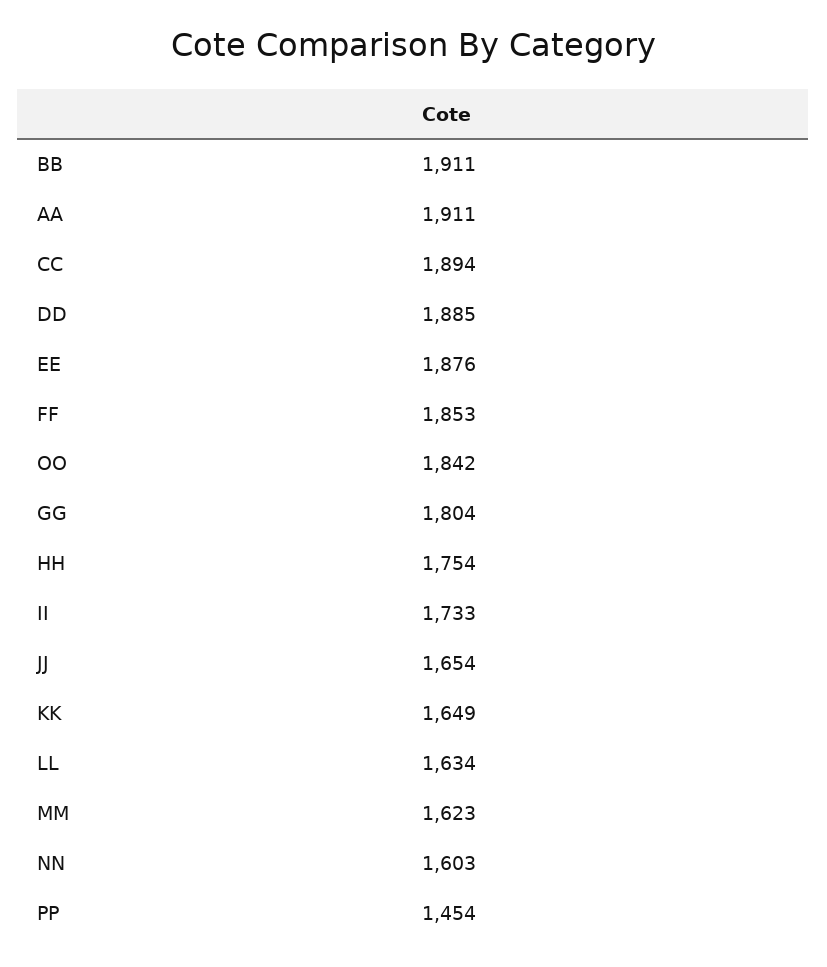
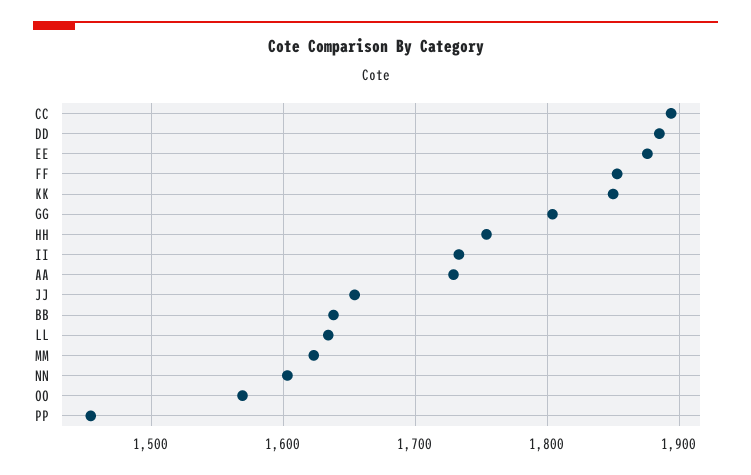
  {
-   "BB": 1911,
+   "BB": 1640,
-   "AA": 1911,
+   "AA": 1730,
    "CC": 1894,
    "DD": 1885,
    "EE": 1876,
    "FF": 1853,
-   "OO": 1842,
+   "OO": 1570,
    "GG": 1804,
    "HH": 1754,
    "II": 1733,
    "JJ": 1654,
-   "KK": 1649,
+   "KK": 1850,
    "LL": 1634,
    "MM": 1623,
    "NN": 1603,
    "PP": 1454
  }

